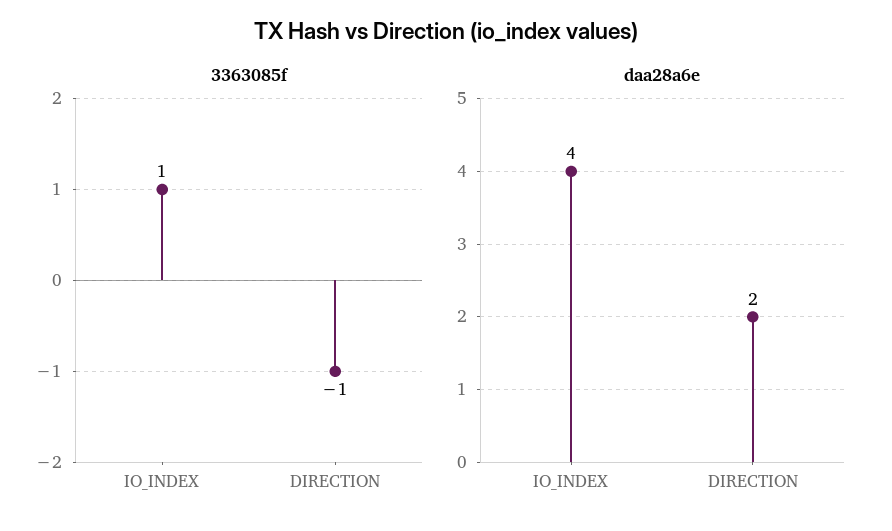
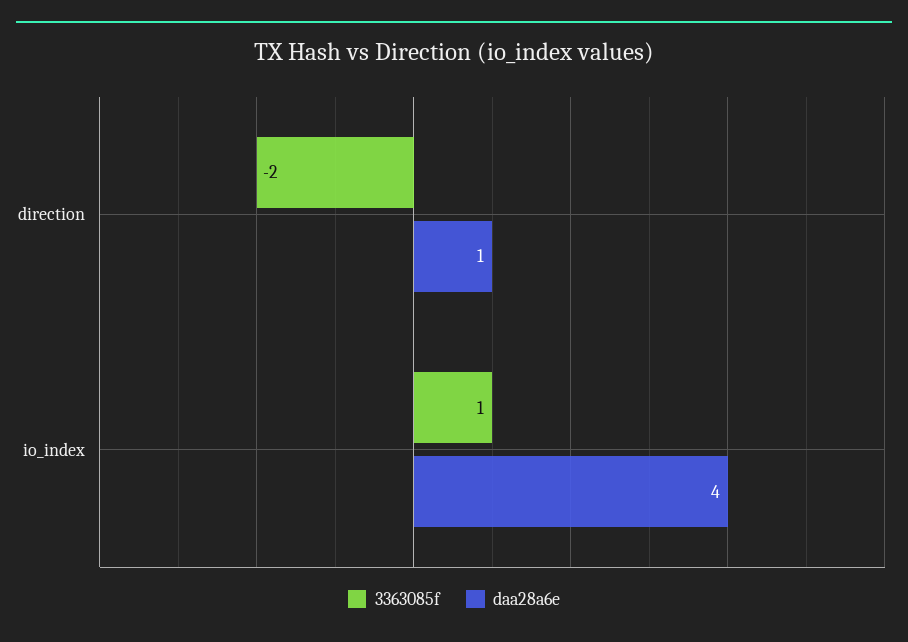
  {
    "3363085f": {
      "IO_INDEX": 1,
-     "DIRECTION": -1
+     "DIRECTION": -2
    },
    "daa28a6e": {
      "IO_INDEX": 4,
-     "DIRECTION": 2
+     "DIRECTION": 1
    }
  }

